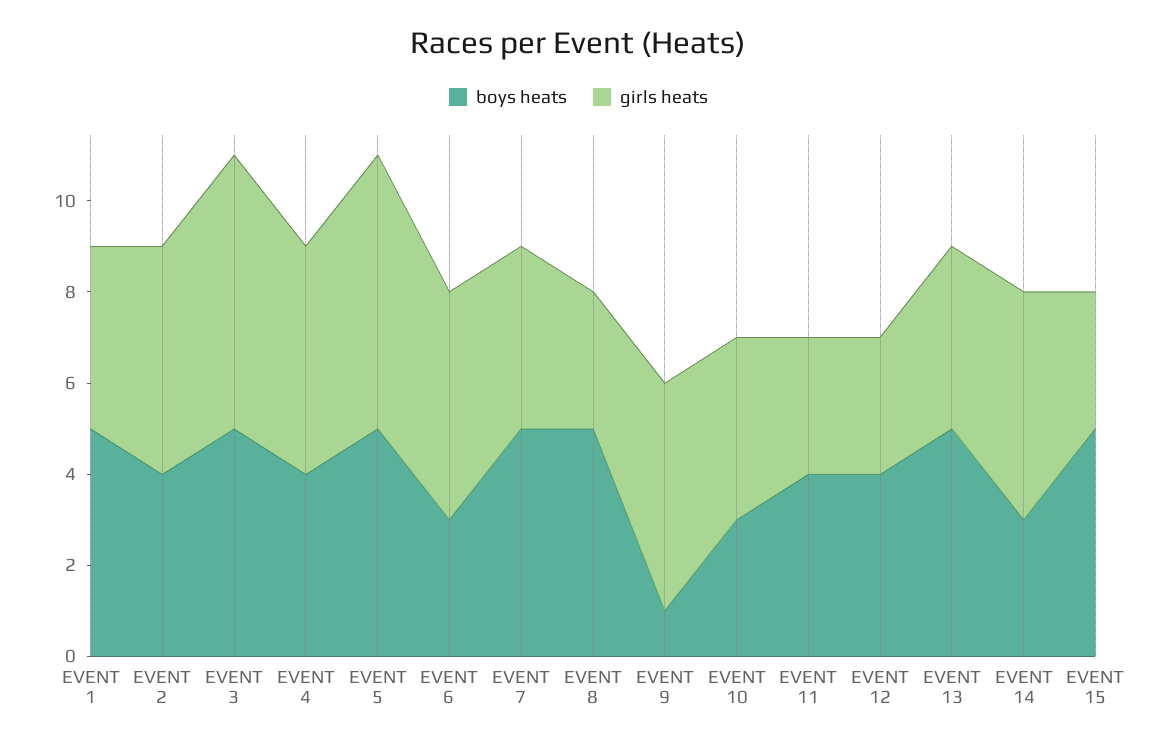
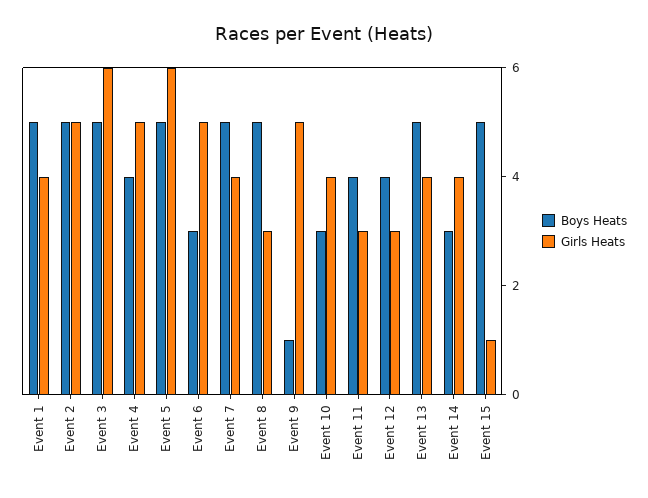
  {
    "boys heats": {
      "EVENT 1": 5,
-     "EVENT 2": 4,
+     "EVENT 2": 5,
      "EVENT 3": 5,
      "EVENT 4": 4,
      "EVENT 5": 5,
      "EVENT 6": 3,
      "EVENT 7": 5,
      "EVENT 8": 5,
      "EVENT 9": 1,
      "EVENT 10": 3,
      "EVENT 11": 4,
      "EVENT 12": 4,
      "EVENT 13": 5,
      "EVENT 14": 3,
      "EVENT 15": 5
    },
    "girls heats": {
      "EVENT 1": 4,
      "EVENT 2": 5,
      "EVENT 3": 6,
      "EVENT 4": 5,
      "EVENT 5": 6,
      "EVENT 6": 5,
      "EVENT 7": 4,
      "EVENT 8": 3,
      "EVENT 9": 5,
      "EVENT 10": 4,
      "EVENT 11": 3,
      "EVENT 12": 3,
      "EVENT 13": 4,
-     "EVENT 14": 5,
+     "EVENT 14": 4,
-     "EVENT 15": 3
+     "EVENT 15": 1
    }
  }

